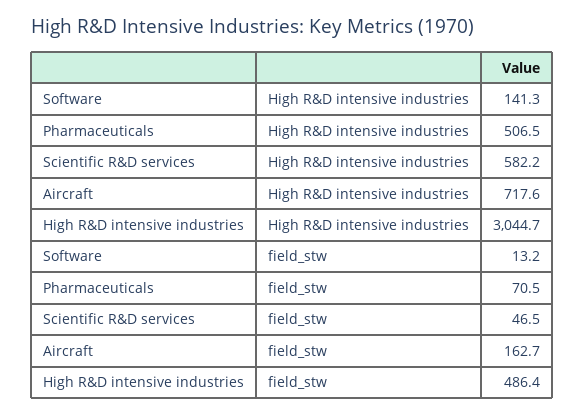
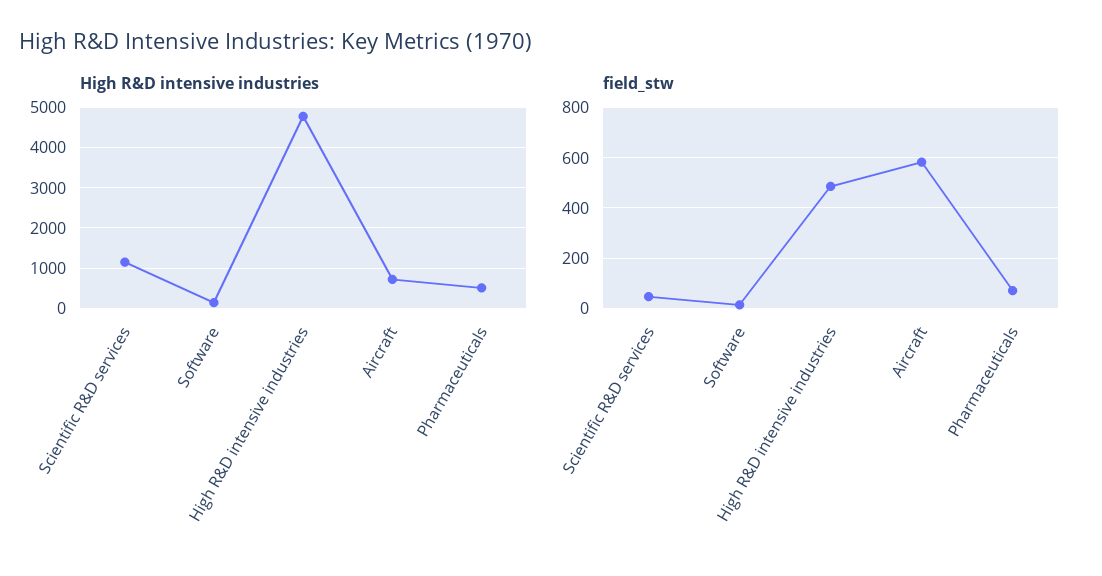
  {
    "High R&D intensive industries": {
      "Software": 141.3,
      "Pharmaceuticals": 506.5,
-     "Scientific R&D services": 582.2,
+     "Scientific R&D services": 1200,
      "Aircraft": 717.6,
-     "High R&D intensive industries": 3044.7
+     "High R&D intensive industries": 4800
    },
    "field_stw": {
      "Software": 13.2,
      "Pharmaceuticals": 70.5,
      "Scientific R&D services": 46.5,
-     "Aircraft": 162.7,
+     "Aircraft": 575,
      "High R&D intensive industries": 486.4
    }
  }

